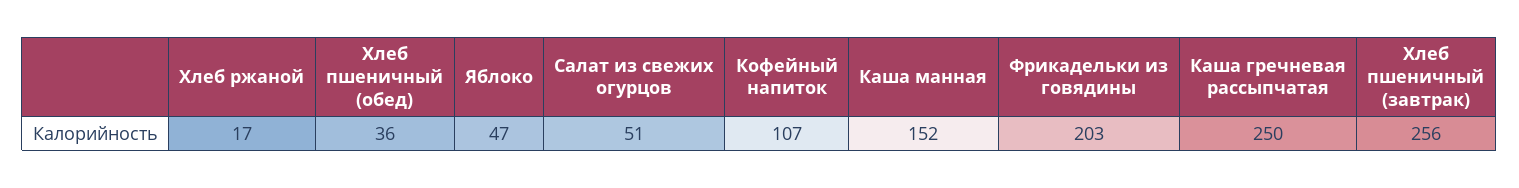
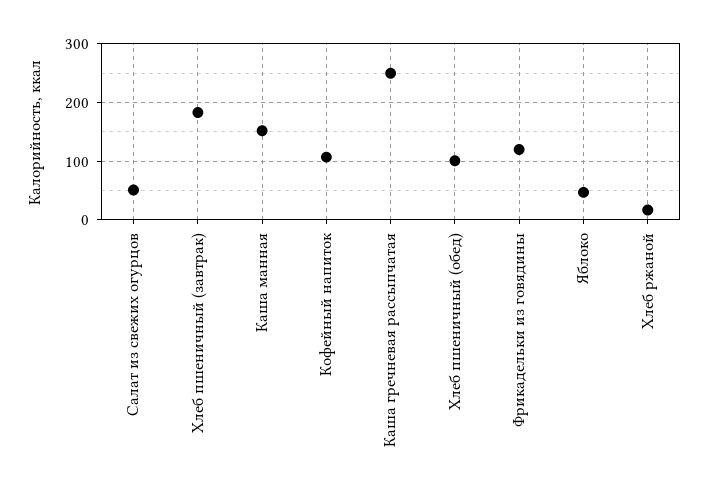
  {
    "Хлеб ржаной": 17,
-   "Хлеб пшеничный (обед)": 36,
+   "Хлеб пшеничный (обед)": 100,
    "Яблоко": 47,
    "Салат из свежих огурцов": 51,
    "Кофейный напиток": 107,
    "Каша манная": 152,
-   "Фрикадельки из говядины": 203,
+   "Фрикадельки из говядины": 120,
    "Каша гречневая рассыпчатая": 250,
-   "Хлеб пшеничный (завтрак)": 256
+   "Хлеб пшеничный (завтрак)": 180
  }

